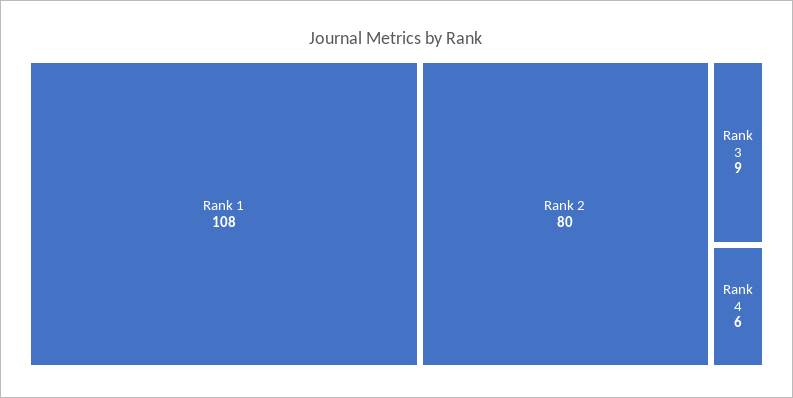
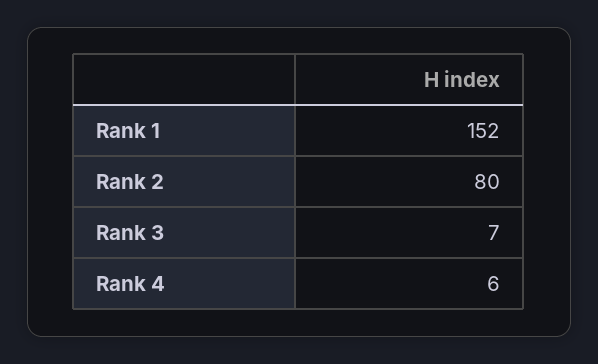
  {
-   "Rank 1": 108,
+   "Rank 1": 152,
    "Rank 2": 80,
-   "Rank 3": 9,
+   "Rank 3": 7,
    "Rank 4": 6
  }

